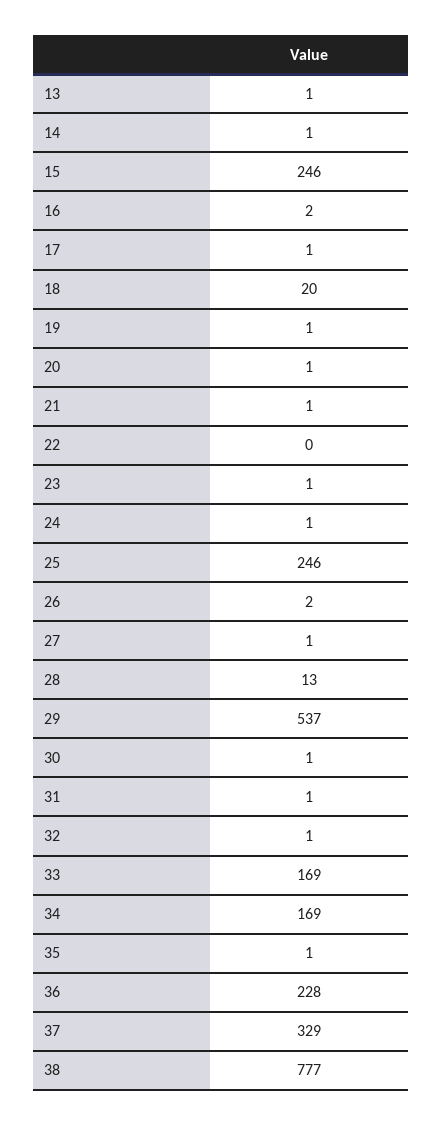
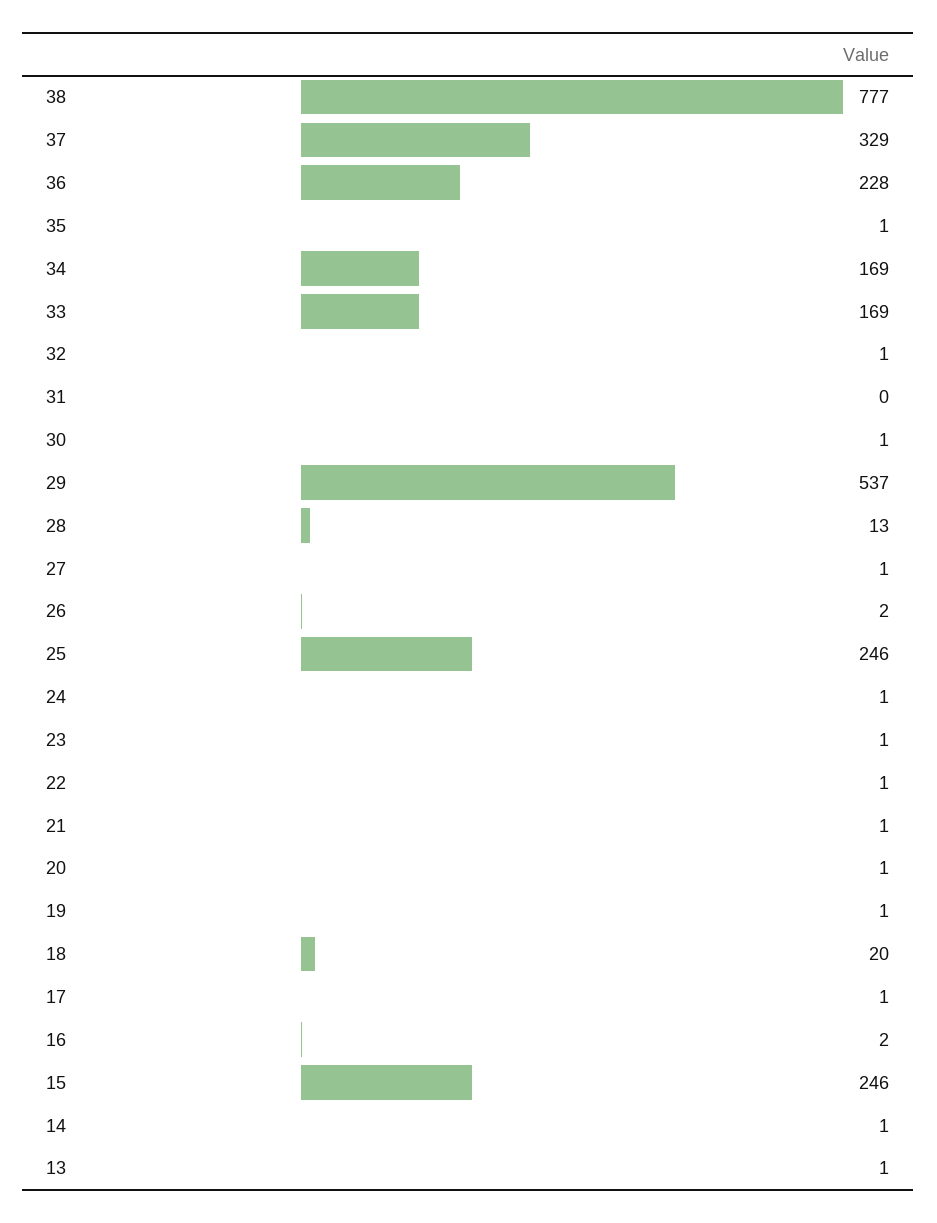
  {
    "13": 1,
    "14": 1,
    "15": 246,
    "16": 2,
    "17": 1,
    "18": 20,
    "19": 1,
    "20": 1,
    "21": 1,
-   "22": 0,
+   "22": 1,
    "23": 1,
    "24": 1,
    "25": 246,
    "26": 2,
    "27": 1,
    "28": 13,
    "29": 537,
    "30": 1,
-   "31": 1,
+   "31": 0,
    "32": 1,
    "33": 169,
    "34": 169,
    "35": 1,
    "36": 228,
    "37": 329,
    "38": 777
  }

